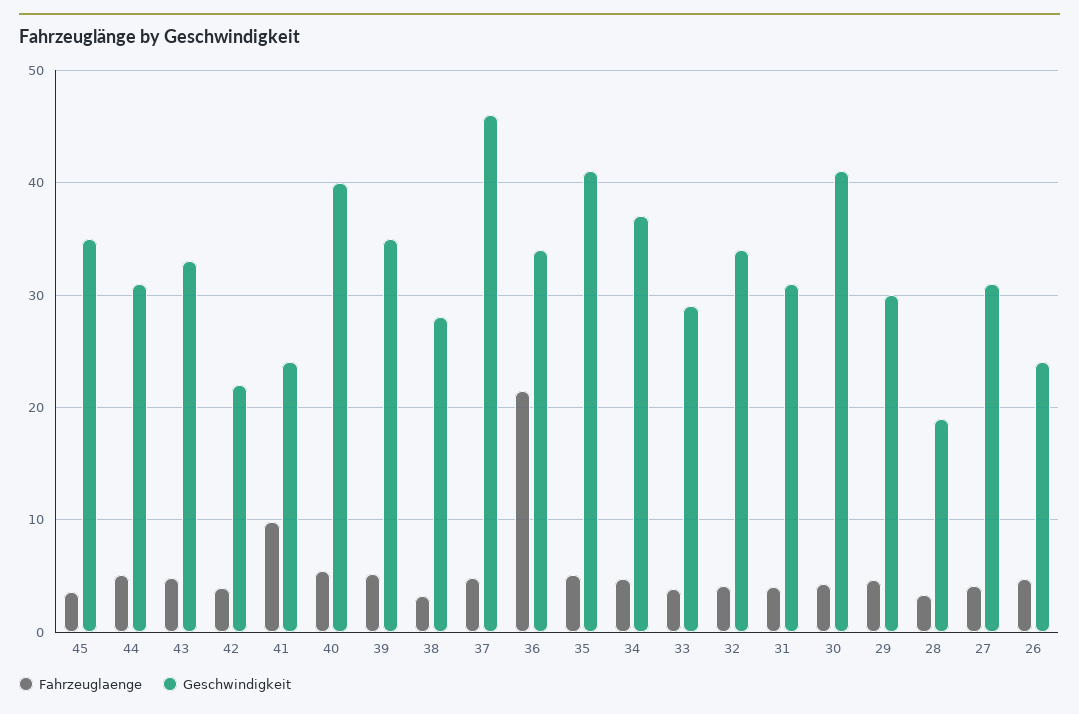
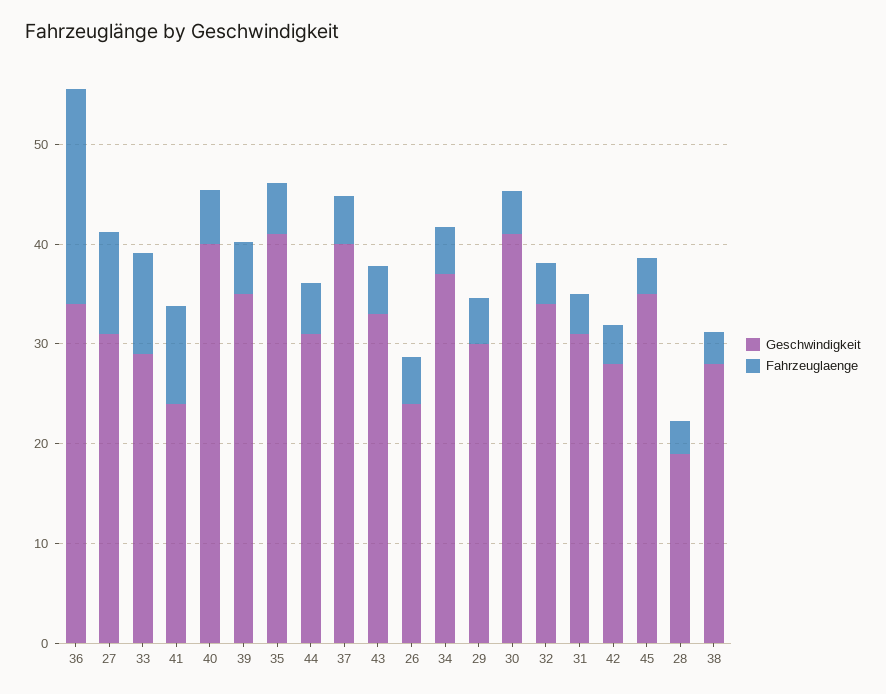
  {
    "Fahrzeuglaenge": {
      "45": 4,
      "44": 5,
      "43": 5,
      "42": 4,
      "41": 10,
      "40": 5,
      "39": 5,
      "38": 3,
      "37": 5,
      "36": 22,
      "35": 5,
      "34": 5,
-     "33": 4,
+     "33": 10,
      "32": 4,
      "31": 4,
      "30": 4,
      "29": 5,
      "28": 3,
-     "27": 4,
+     "27": 10,
      "26": 5
    },
    "Geschwindigkeit": {
      "45": 35,
      "44": 31,
      "43": 33,
-     "42": 22,
+     "42": 28,
      "41": 24,
      "40": 40,
      "39": 35,
      "38": 28,
-     "37": 46,
+     "37": 40,
      "36": 34,
      "35": 41,
      "34": 37,
      "33": 29,
      "32": 34,
      "31": 31,
      "30": 41,
      "29": 30,
      "28": 19,
      "27": 31,
      "26": 24
    }
  }

